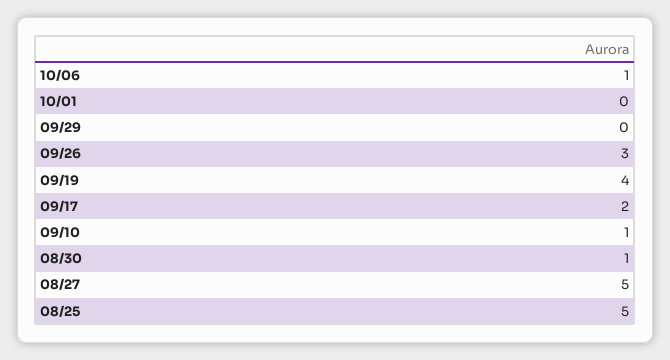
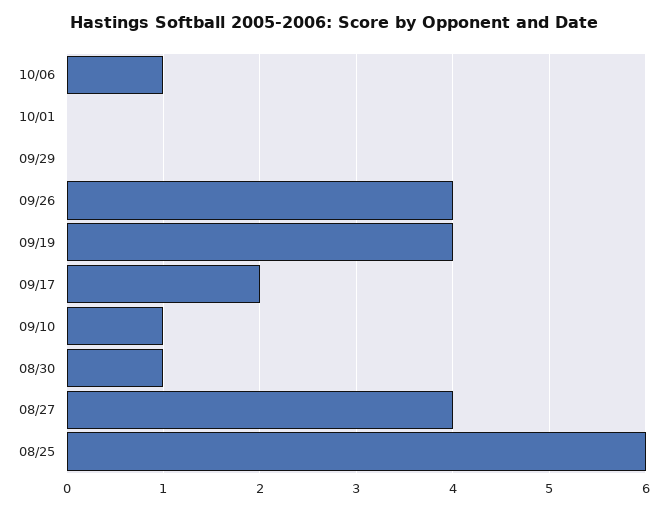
  {
    "10/06": 1,
    "10/01": 0,
    "09/29": 0,
-   "09/26": 3,
+   "09/26": 4,
    "09/19": 4,
    "09/17": 2,
    "09/10": 1,
    "08/30": 1,
-   "08/27": 5,
+   "08/27": 4,
-   "08/25": 5
+   "08/25": 6
  }

